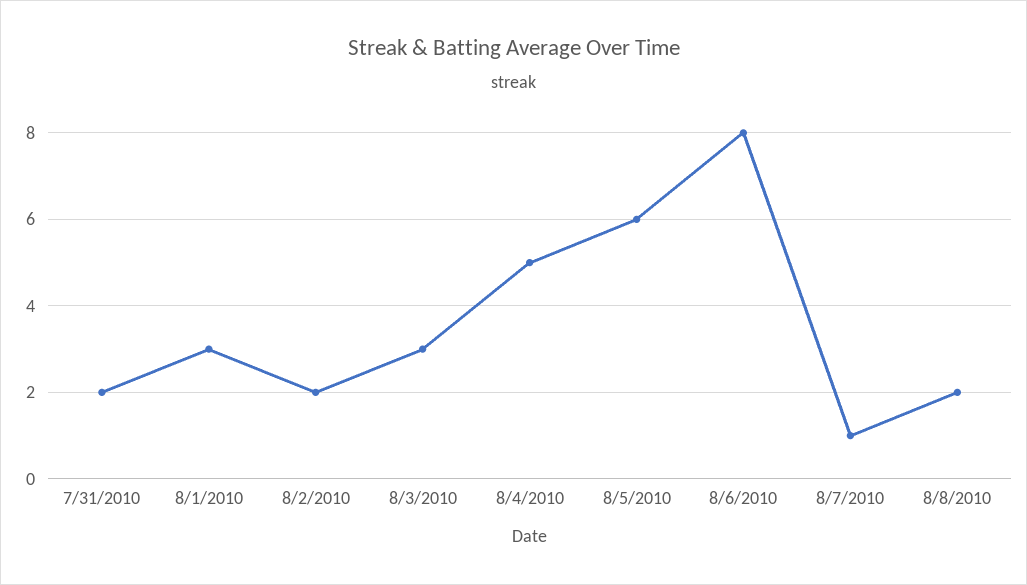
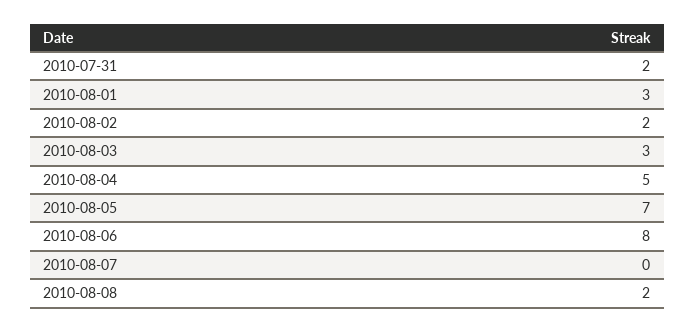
  {
    "7/31/2010": 2,
    "8/1/2010": 3,
    "8/2/2010": 2,
    "8/3/2010": 3,
    "8/4/2010": 5,
-   "8/5/2010": 6,
+   "8/5/2010": 7,
    "8/6/2010": 8,
-   "8/7/2010": 1,
+   "8/7/2010": 0,
    "8/8/2010": 2
  }

